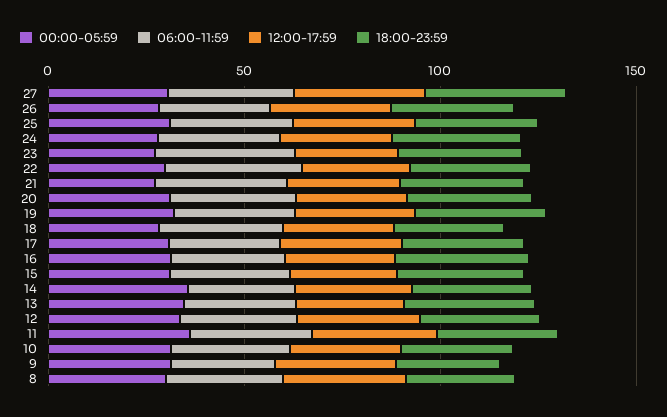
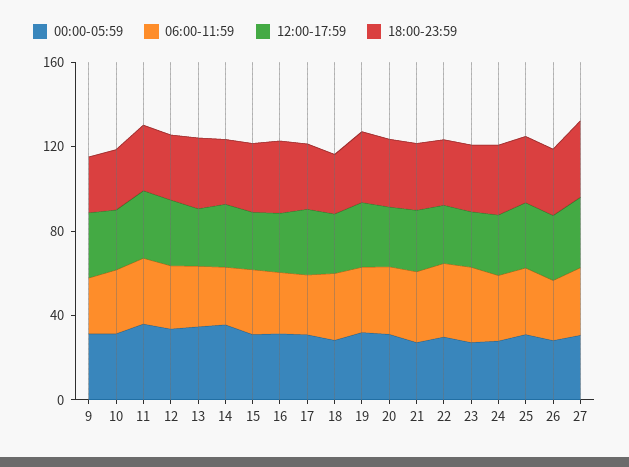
  {
    "00:00-05:59": {
      "27": 30,
      "26": 30,
      "25": 30,
      "24": 30,
      "23": 30,
      "22": 30,
      "21": 30,
      "20": 30,
      "19": 30,
      "18": 30,
      "17": 30,
      "16": 30,
      "15": 30,
      "14": 40,
      "13": 30,
      "12": 30,
      "11": 40,
      "10": 30,
-     "9": 30,
+     "9": 30
-     "8": 30
    },
    "06:00-11:59": {
      "27": 30,
      "26": 30,
      "25": 30,
      "24": 30,
      "23": 40,
      "22": 30,
      "21": 30,
      "20": 30,
      "19": 30,
      "18": 30,
      "17": 30,
      "16": 30,
      "15": 30,
      "14": 30,
      "13": 30,
      "12": 30,
      "11": 30,
      "10": 30,
-     "9": 30,
+     "9": 30
-     "8": 30
    },
    "12:00-17:59": {
      "27": 30,
      "26": 30,
      "25": 30,
      "24": 30,
      "23": 30,
      "22": 30,
      "21": 30,
      "20": 30,
      "19": 30,
      "18": 30,
      "17": 30,
      "16": 30,
      "15": 30,
      "14": 30,
      "13": 30,
      "12": 30,
      "11": 30,
      "10": 30,
-     "9": 30,
+     "9": 30
-     "8": 30
    },
    "18:00-23:59": {
      "27": 40,
      "26": 30,
      "25": 30,
      "24": 30,
      "23": 30,
      "22": 30,
      "21": 30,
      "20": 30,
      "19": 30,
      "18": 30,
      "17": 30,
      "16": 30,
      "15": 30,
      "14": 30,
      "13": 30,
      "12": 30,
      "11": 30,
      "10": 30,
-     "9": 30,
+     "9": 30
-     "8": 30
    }
  }

